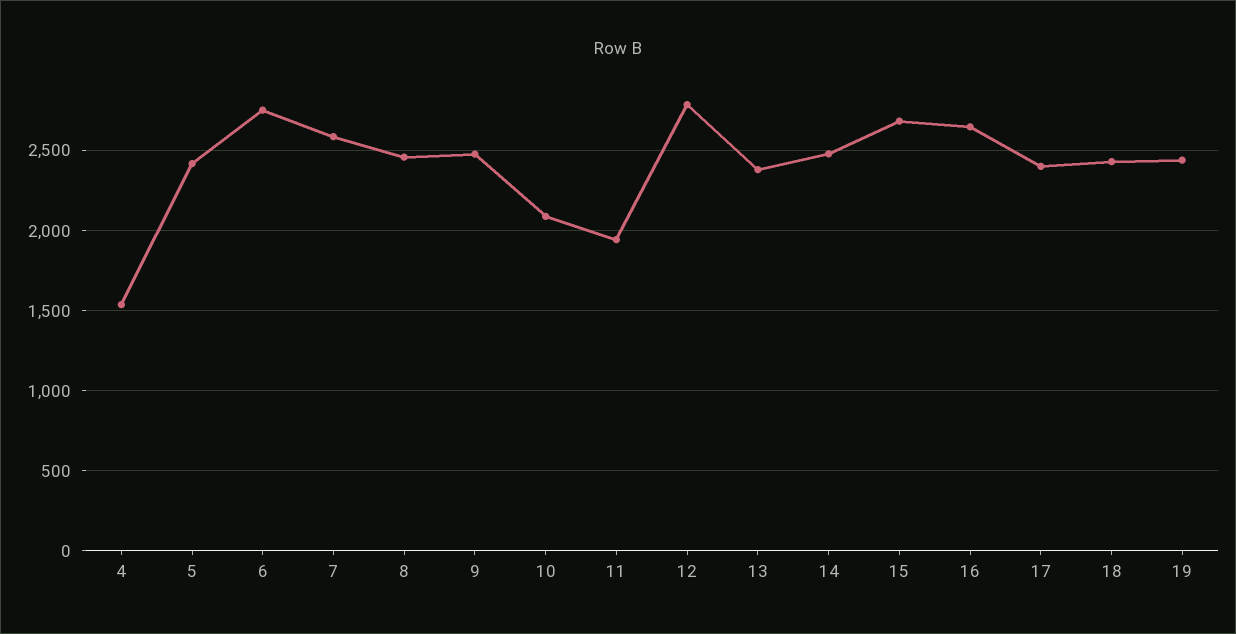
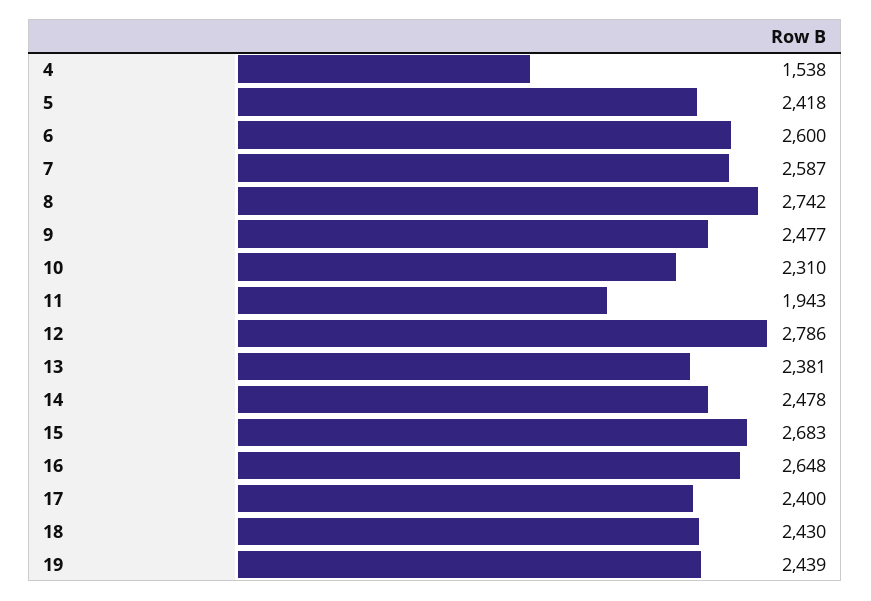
  {
    "4": 1538,
    "5": 2418,
-   "6": 2750,
+   "6": 2600,
    "7": 2587,
-   "8": 2450,
+   "8": 2742,
    "9": 2477,
-   "10": 2100,
+   "10": 2310,
    "11": 1943,
    "12": 2786,
    "13": 2381,
    "14": 2478,
    "15": 2683,
    "16": 2648,
    "17": 2400,
    "18": 2430,
    "19": 2439
  }

